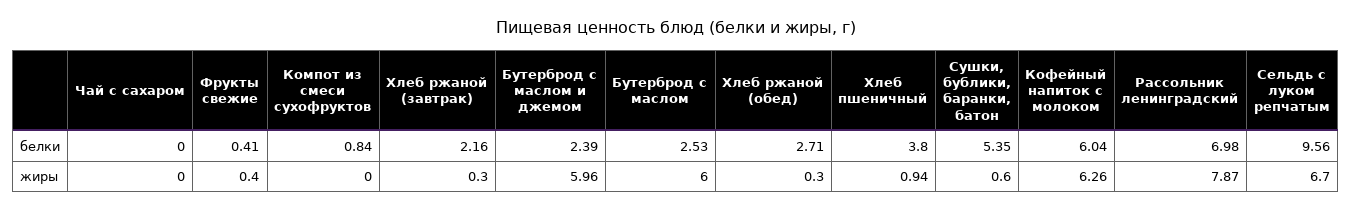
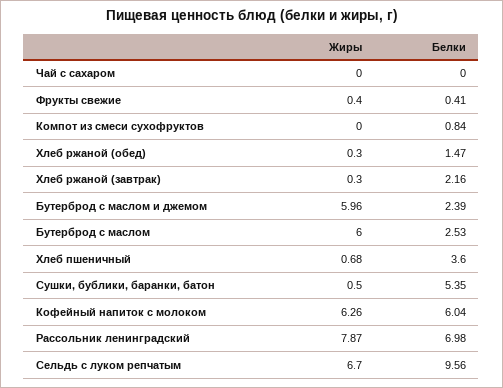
  {
    "Чай с сахаром": {
      "белки": 0,
      "жиры": 0
    },
    "Фрукты свежие": {
      "белки": 0.41,
      "жиры": 0.4
    },
    "Компот из смеси сухофруктов": {
      "белки": 0.84,
      "жиры": 0
    },
    "Хлеб ржаной (завтрак)": {
      "белки": 2.16,
      "жиры": 0.3
    },
    "Бутерброд с маслом и джемом": {
      "белки": 2.39,
      "жиры": 5.96
    },
    "Бутерброд с маслом": {
      "белки": 2.53,
      "жиры": 6
    },
    "Хлеб ржаной (обед)": {
-     "белки": 2.71,
+     "белки": 1.47,
      "жиры": 0.3
    },
    "Хлеб пшеничный": {
-     "белки": 3.8,
+     "белки": 3.6,
-     "жиры": 0.94
+     "жиры": 0.68
    },
    "Сушки, бублики, баранки, батон": {
      "белки": 5.35,
-     "жиры": 0.6
+     "жиры": 0.5
    },
    "Кофейный напиток с молоком": {
      "белки": 6.04,
      "жиры": 6.26
    },
    "Рассольник ленинградский": {
      "белки": 6.98,
      "жиры": 7.87
    },
    "Сельдь с луком репчатым": {
      "белки": 9.56,
      "жиры": 6.7
    }
  }

